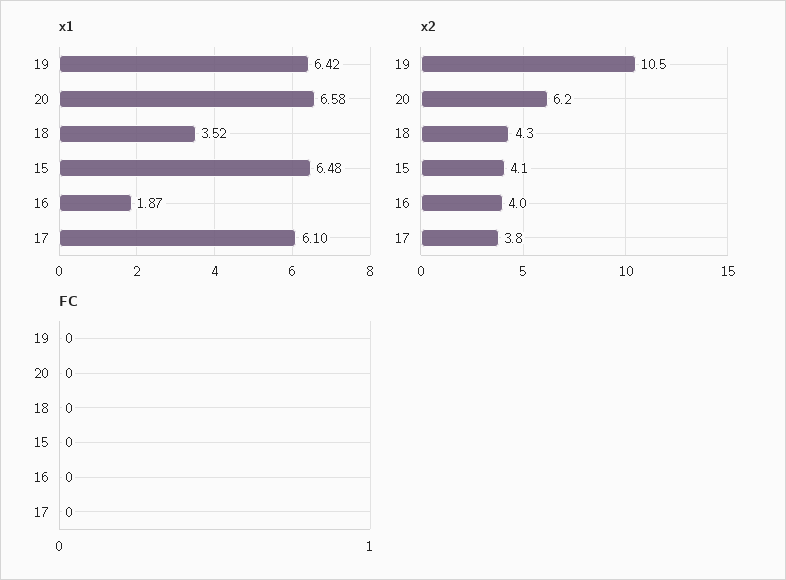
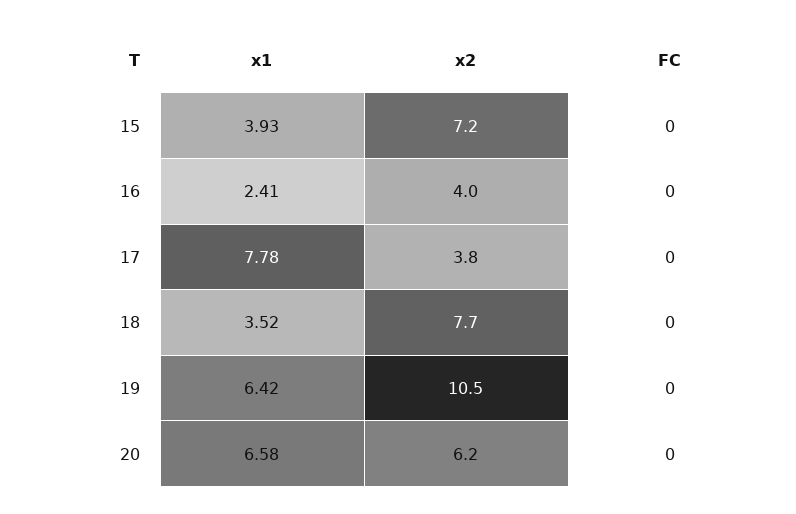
  {
    "x1": {
      "19": 6.42,
      "20": 6.58,
      "18": 3.52,
-     "15": 6.48,
+     "15": 3.93,
-     "16": 1.87,
+     "16": 2.41,
-     "17": 6.1
+     "17": 7.78
    },
    "x2": {
      "19": 10.5,
      "20": 6.2,
-     "18": 4.3,
+     "18": 7.7,
-     "15": 4.1,
+     "15": 7.2,
      "16": 4,
      "17": 3.8
    },
    "FC": {
      "19": 0,
      "20": 0,
      "18": 0,
      "15": 0,
      "16": 0,
      "17": 0
    }
  }

